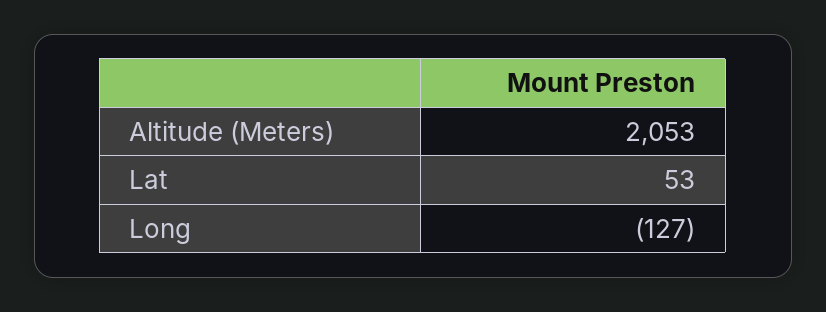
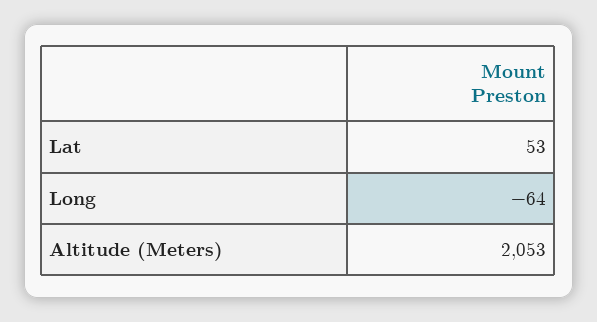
  {
    "Altitude (Meters)": 2053,
    "Lat": 53,
-   "Long": -127
+   "Long": -64
  }

